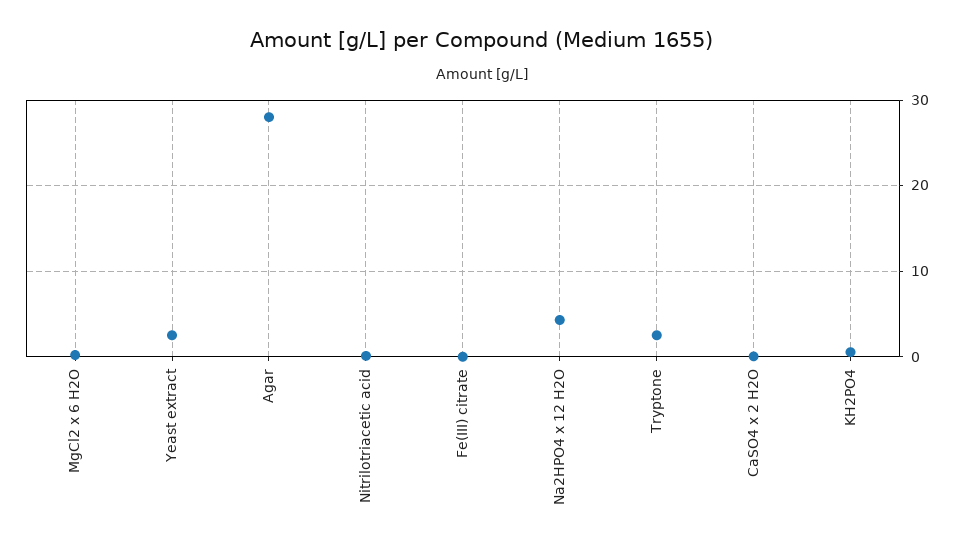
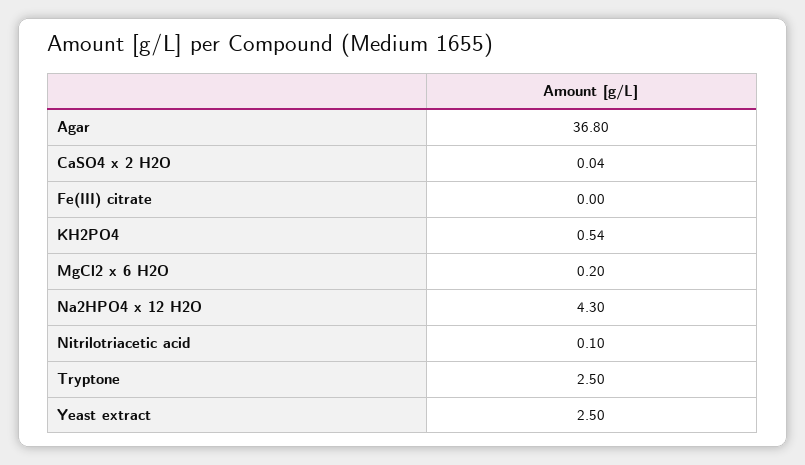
  {
    "MgCl2 x 6 H2O": 0.2,
    "Yeast extract": 2.5,
-   "Agar": 28,
+   "Agar": 36.8,
    "Nitrilotriacetic acid": 0.1,
    "Fe(III) citrate": 0,
    "Na2HPO4 x 12 H2O": 4.3,
    "Tryptone": 2.5,
    "CaSO4 x 2 H2O": 0.04,
    "KH2PO4": 0.54
  }

